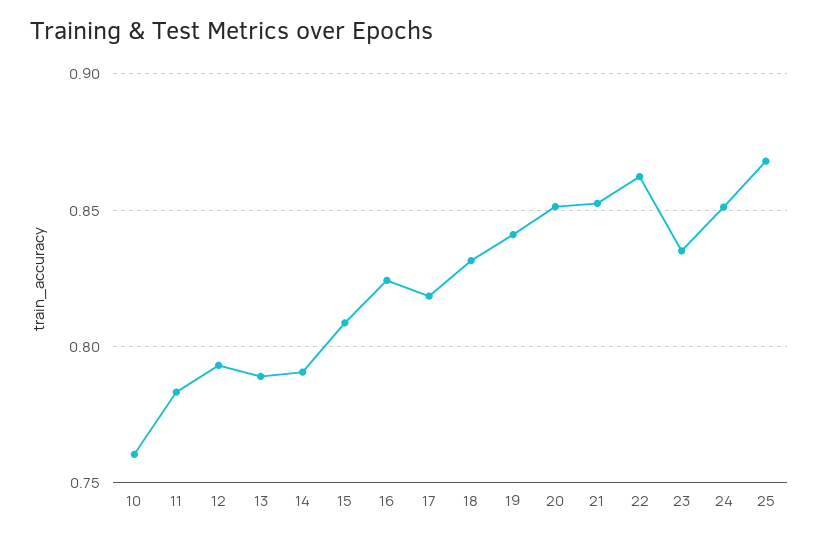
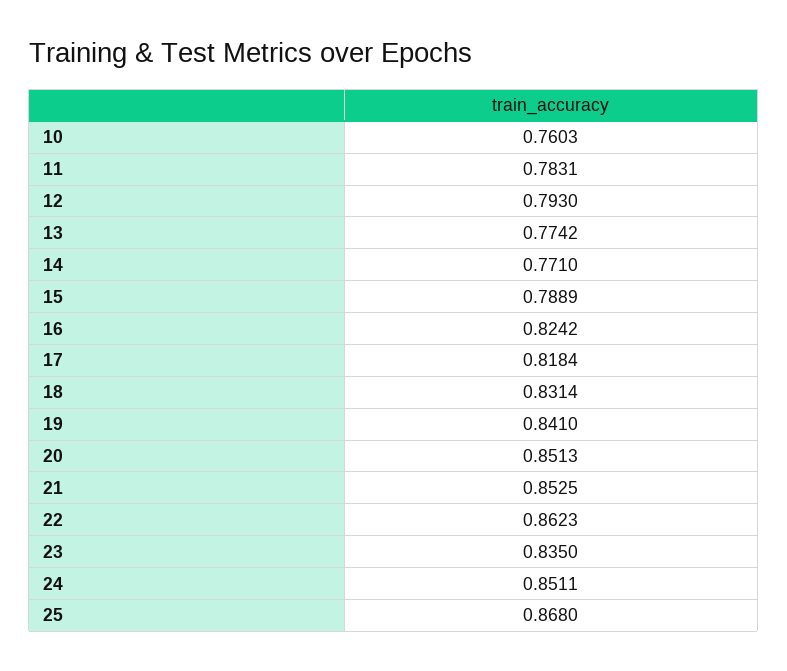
  {
    "10": 0.7603,
    "11": 0.7831,
    "12": 0.793,
-   "13": 0.79,
+   "13": 0.7742,
-   "14": 0.79,
+   "14": 0.771,
-   "15": 0.81,
+   "15": 0.7889,
    "16": 0.8242,
    "17": 0.8184,
    "18": 0.8314,
    "19": 0.841,
    "20": 0.8513,
    "21": 0.8525,
    "22": 0.8623,
    "23": 0.835,
    "24": 0.8511,
    "25": 0.868
  }

